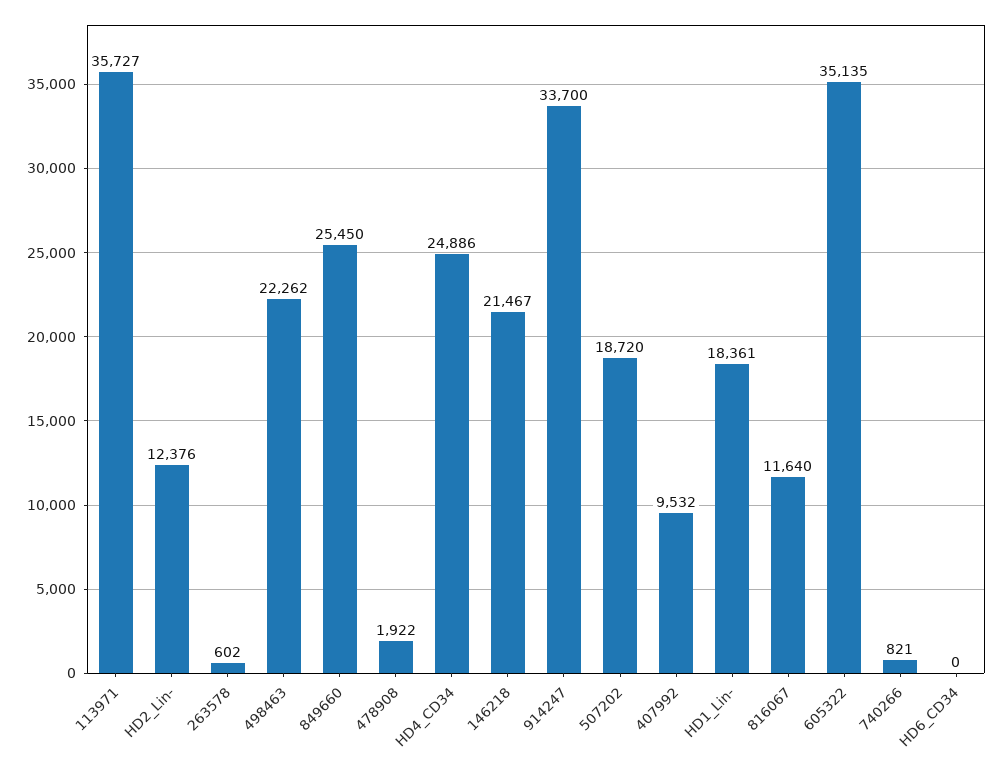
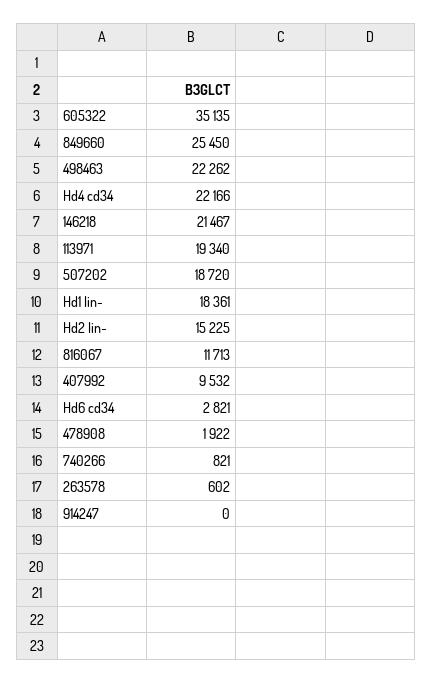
  {
-   "113971": 35727,
+   "113971": 19340,
-   "HD2_Lin-": 12376,
+   "HD2_Lin-": 15225,
    "263578": 602,
    "498463": 22262,
    "849660": 25450,
    "478908": 1922,
-   "HD4_CD34": 24886,
+   "HD4_CD34": 22166,
    "146218": 21467,
-   "914247": 33700,
+   "914247": 0,
    "507202": 18720,
    "407992": 9532,
    "HD1_Lin-": 18361,
-   "816067": 11640,
+   "816067": 11713,
    "605322": 35135,
    "740266": 821,
-   "HD6_CD34": 0
+   "HD6_CD34": 2821
  }

